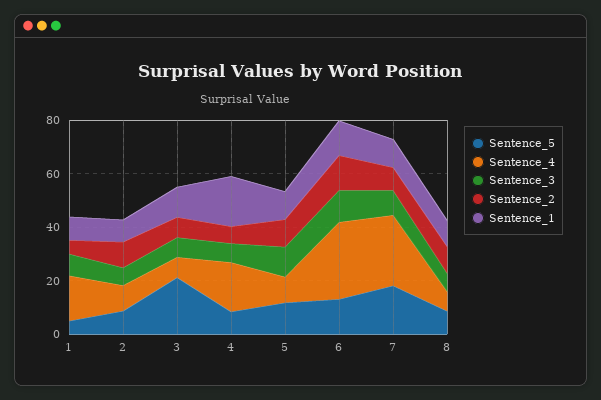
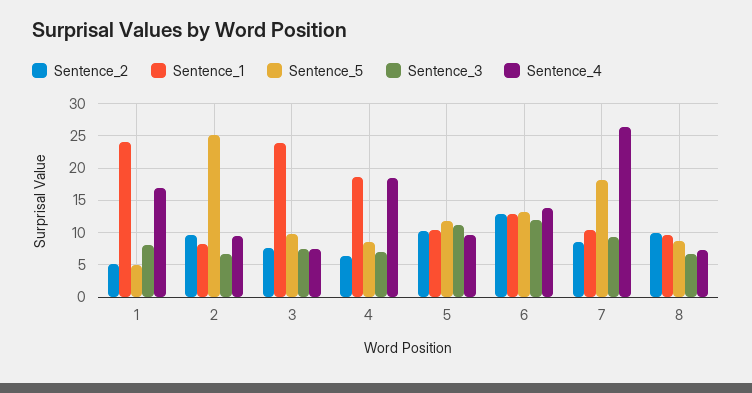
  {
    "Sentence_5": {
      "1": 5,
-     "2": 10,
+     "2": 25,
-     "3": 20,
+     "3": 10,
      "4": 9,
      "5": 12,
      "6": 13,
      "7": 18,
      "8": 9
    },
    "Sentence_4": {
      "1": 17,
      "2": 10,
      "3": 8,
      "4": 18,
      "5": 10,
-     "6": 30,
+     "6": 14,
      "7": 26,
      "8": 7
    },
    "Sentence_3": {
      "1": 8,
      "2": 7,
      "3": 7,
      "4": 7,
      "5": 11,
      "6": 12,
      "7": 9,
      "8": 7
    },
    "Sentence_2": {
      "1": 5,
      "2": 10,
      "3": 8,
      "4": 6,
      "5": 10,
      "6": 13,
      "7": 9,
      "8": 10
    },
    "Sentence_1": {
-     "1": 10,
+     "1": 24,
      "2": 8,
-     "3": 10,
+     "3": 24,
      "4": 19,
      "5": 10,
      "6": 13,
      "7": 10,
      "8": 10
    }
  }

